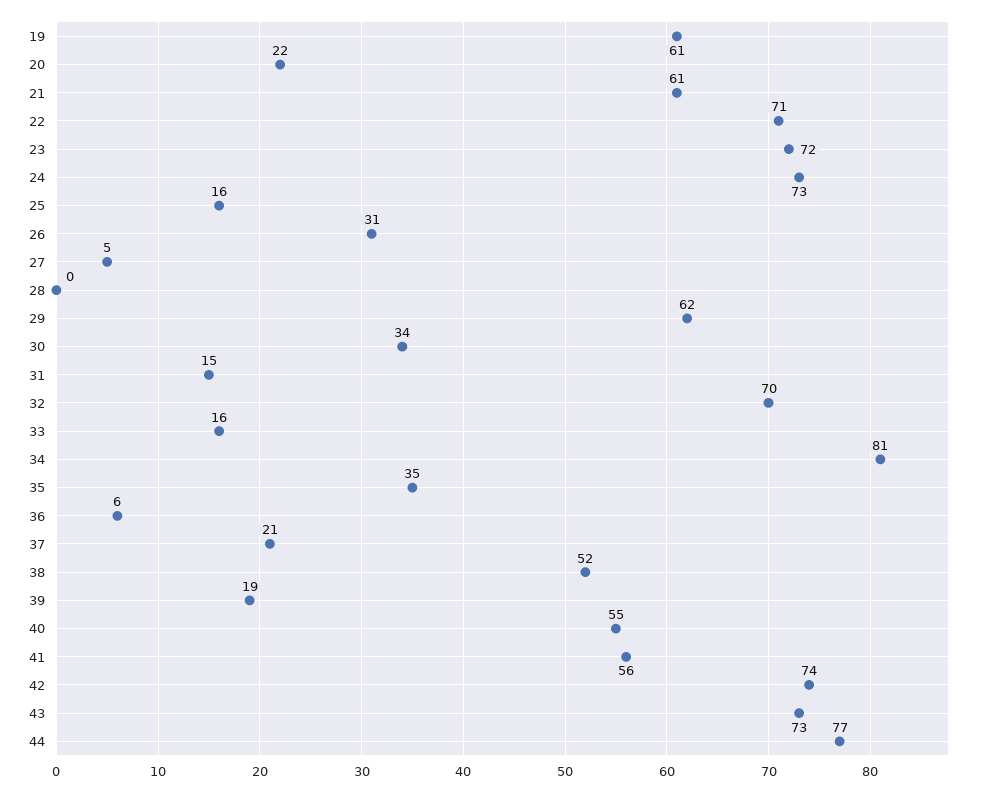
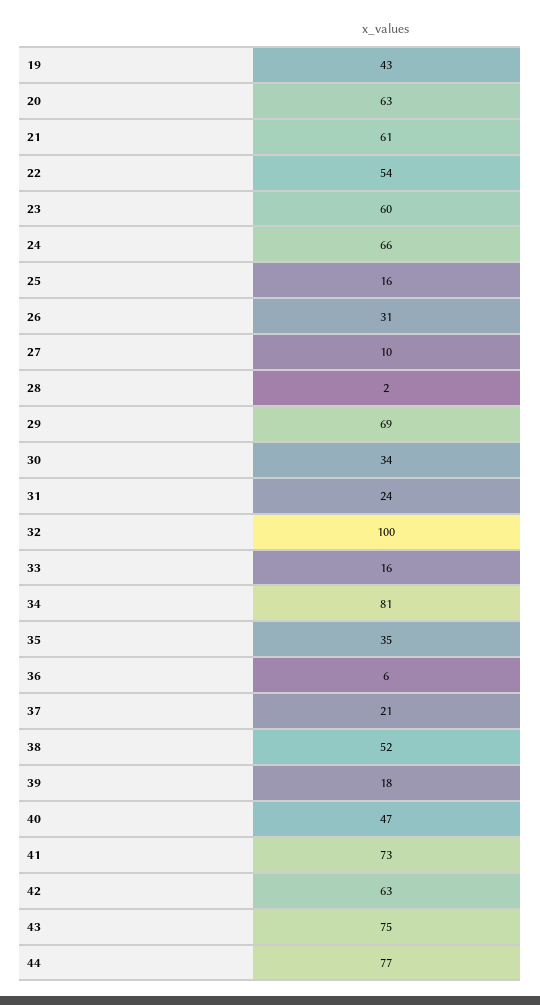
  {
-   "19": 61,
+   "19": 43,
-   "20": 22,
+   "20": 63,
    "21": 61,
-   "22": 71,
+   "22": 54,
-   "23": 72,
+   "23": 60,
-   "24": 73,
+   "24": 66,
    "25": 16,
    "26": 31,
-   "27": 5,
+   "27": 10,
-   "28": 0,
+   "28": 2,
-   "29": 62,
+   "29": 69,
    "30": 34,
-   "31": 15,
+   "31": 24,
-   "32": 70,
+   "32": 100,
    "33": 16,
    "34": 81,
    "35": 35,
    "36": 6,
    "37": 21,
    "38": 52,
-   "39": 19,
+   "39": 18,
-   "40": 55,
+   "40": 47,
-   "41": 56,
+   "41": 73,
-   "42": 74,
+   "42": 63,
-   "43": 73,
+   "43": 75,
    "44": 77
  }

